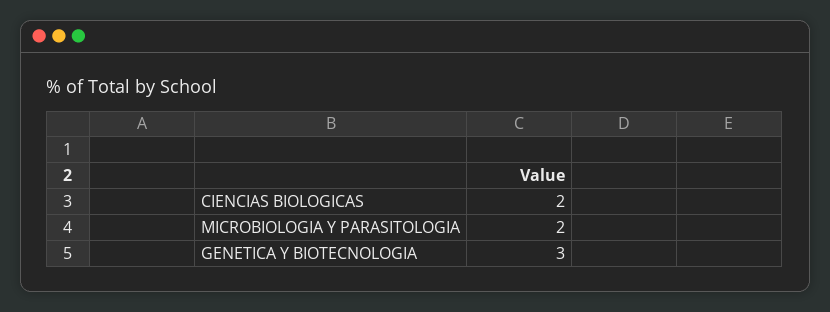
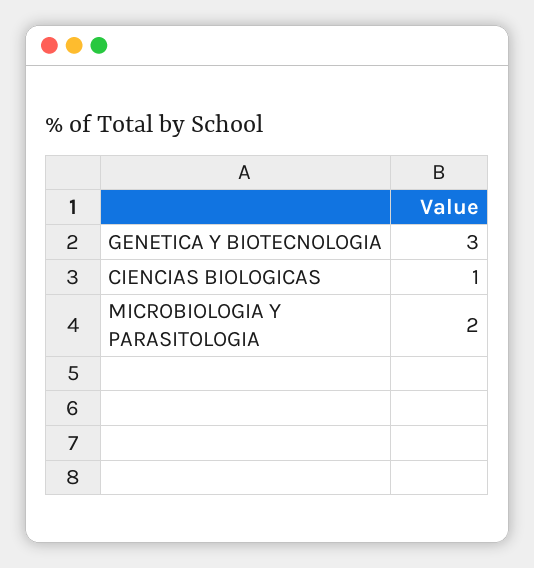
  {
-   "CIENCIAS BIOLOGICAS": 2,
+   "CIENCIAS BIOLOGICAS": 1,
    "MICROBIOLOGIA Y PARASITOLOGIA": 2,
    "GENETICA Y BIOTECNOLOGIA": 3
  }

